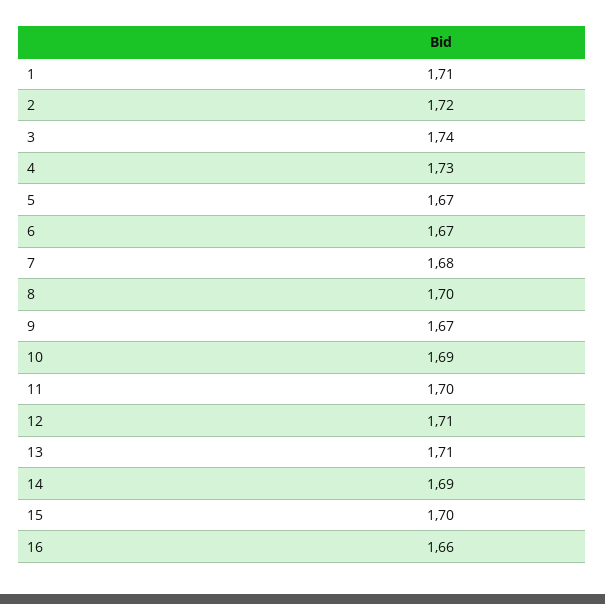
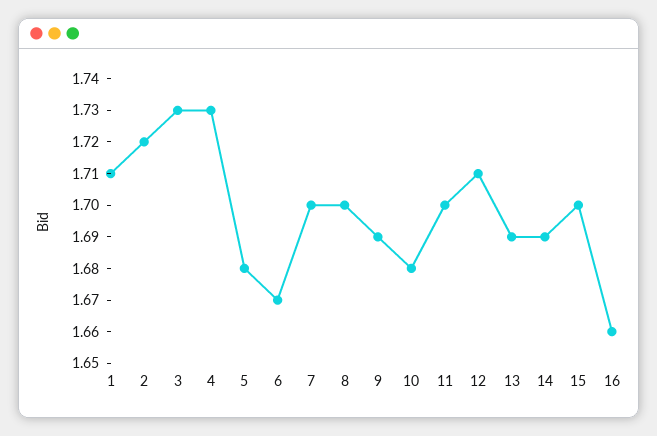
  {
    "1": 1.71,
    "2": 1.72,
-   "3": 1.74,
+   "3": 1.73,
    "4": 1.73,
-   "5": 1.67,
+   "5": 1.68,
    "6": 1.67,
-   "7": 1.68,
+   "7": 1.7,
    "8": 1.7,
-   "9": 1.67,
+   "9": 1.69,
-   "10": 1.69,
+   "10": 1.68,
    "11": 1.7,
    "12": 1.71,
-   "13": 1.71,
+   "13": 1.69,
    "14": 1.69,
    "15": 1.7,
    "16": 1.66
  }

